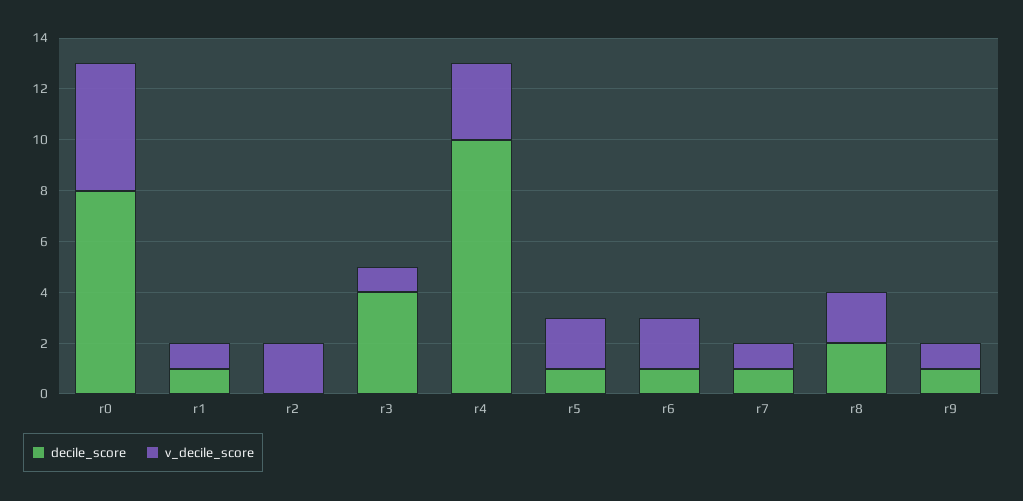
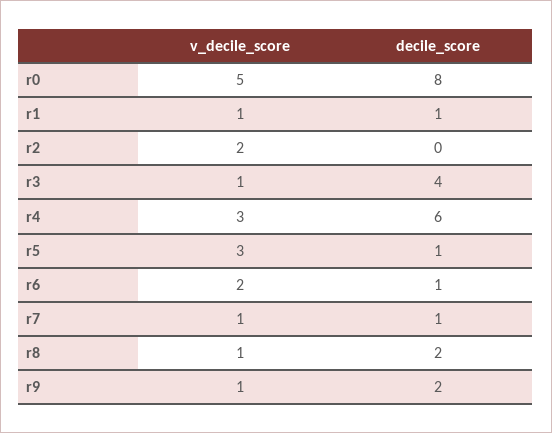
  {
    "decile_score": {
      "r0": 8,
      "r1": 1,
      "r2": 0,
      "r3": 4,
-     "r4": 10,
+     "r4": 6,
      "r5": 1,
      "r6": 1,
      "r7": 1,
      "r8": 2,
-     "r9": 1
+     "r9": 2
    },
    "v_decile_score": {
      "r0": 5,
      "r1": 1,
      "r2": 2,
      "r3": 1,
      "r4": 3,
-     "r5": 2,
+     "r5": 3,
      "r6": 2,
      "r7": 1,
-     "r8": 2,
+     "r8": 1,
      "r9": 1
    }
  }

